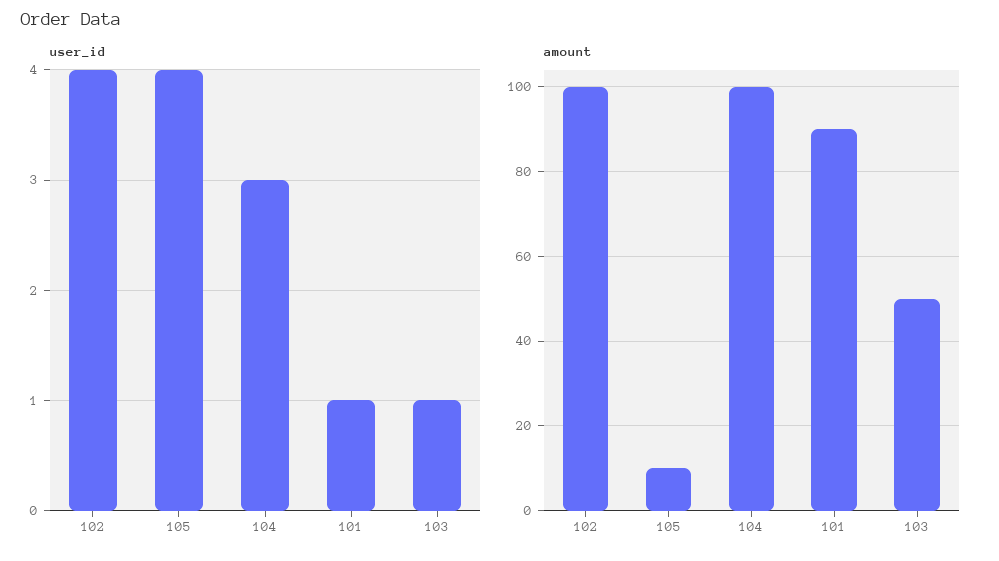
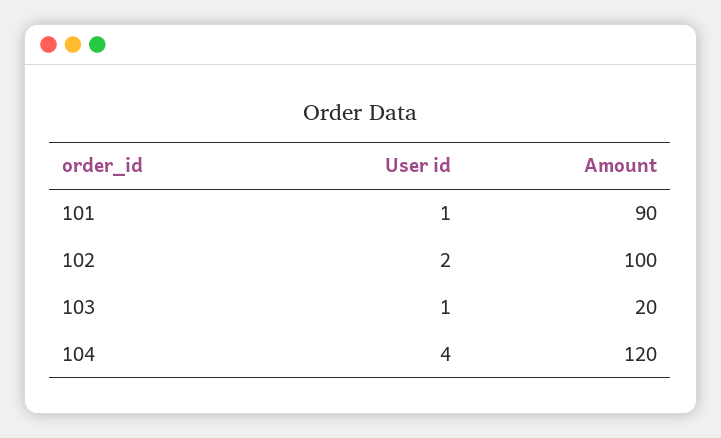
  {
    "user_id": {
-     "102": 4,
+     "102": 2,
-     "105": 4,
-     "104": 3,
+     "104": 4,
      "101": 1,
      "103": 1
    },
    "amount": {
      "102": 100,
-     "105": 10,
-     "104": 100,
+     "104": 120,
      "101": 90,
-     "103": 50
+     "103": 20
    }
  }

